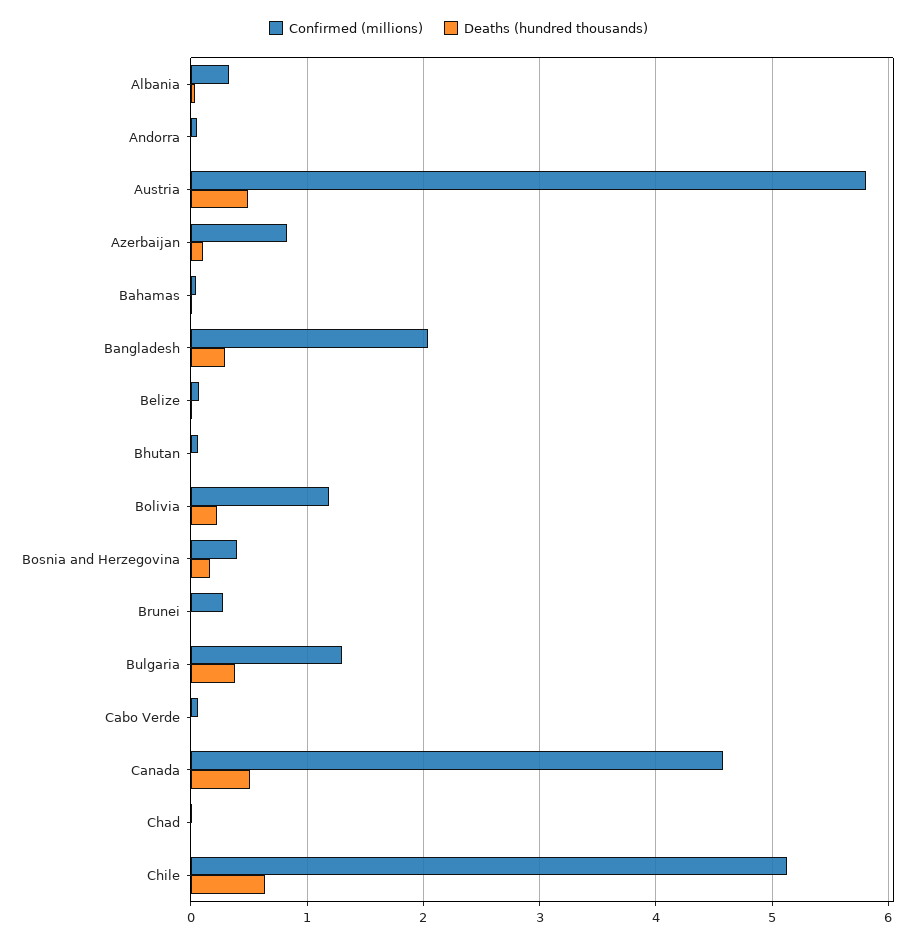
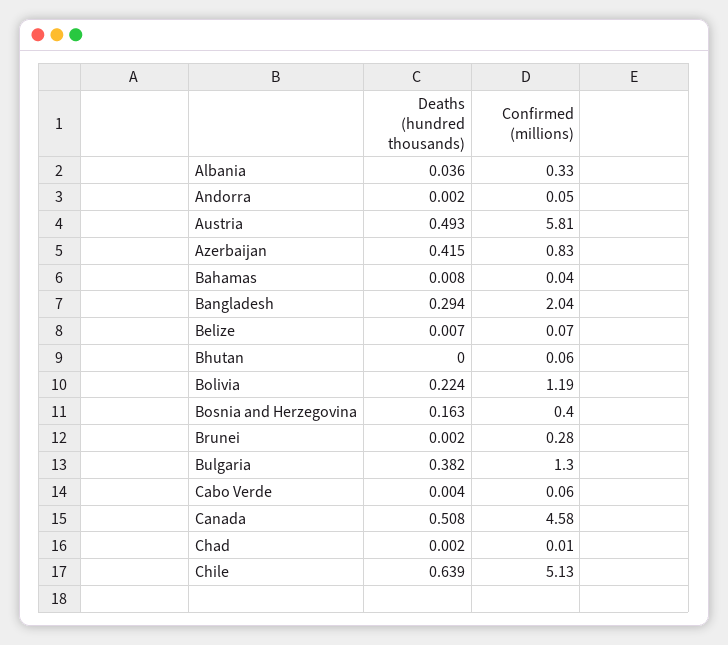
  {
    "Confirmed (millions)": {
      "Albania": 0.33,
      "Andorra": 0.05,
      "Austria": 5.81,
      "Azerbaijan": 0.83,
      "Bahamas": 0.04,
      "Bangladesh": 2.04,
      "Belize": 0.07,
      "Bhutan": 0.06,
      "Bolivia": 1.19,
      "Bosnia and Herzegovina": 0.4,
      "Brunei": 0.28,
      "Bulgaria": 1.3,
      "Cabo Verde": 0.06,
      "Canada": 4.58,
      "Chad": 0.01,
      "Chile": 5.13
    },
    "Deaths (hundred thousands)": {
      "Albania": 0.036,
      "Andorra": 0.002,
      "Austria": 0.493,
-     "Azerbaijan": 0.1,
+     "Azerbaijan": 0.415,
      "Bahamas": 0.008,
      "Bangladesh": 0.294,
      "Belize": 0.007,
      "Bhutan": 0,
      "Bolivia": 0.224,
      "Bosnia and Herzegovina": 0.163,
      "Brunei": 0.002,
      "Bulgaria": 0.382,
      "Cabo Verde": 0.004,
      "Canada": 0.508,
      "Chad": 0.002,
      "Chile": 0.639
    }
  }

